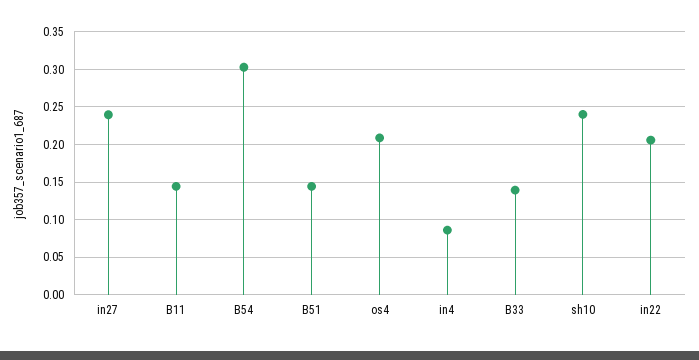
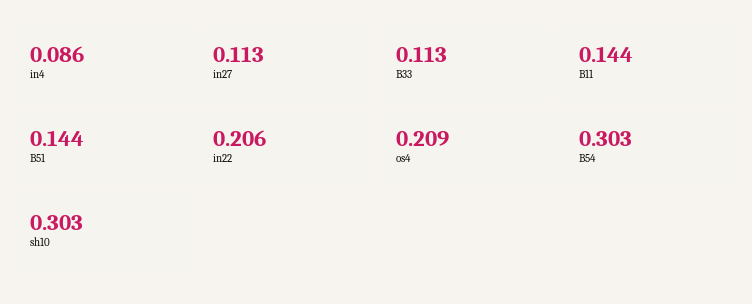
  {
-   "in27": 0.24,
+   "in27": 0.113,
    "B11": 0.144,
    "B54": 0.303,
    "B51": 0.144,
    "os4": 0.209,
    "in4": 0.086,
-   "B33": 0.14,
+   "B33": 0.113,
-   "sh10": 0.24,
+   "sh10": 0.303,
    "in22": 0.206
  }

